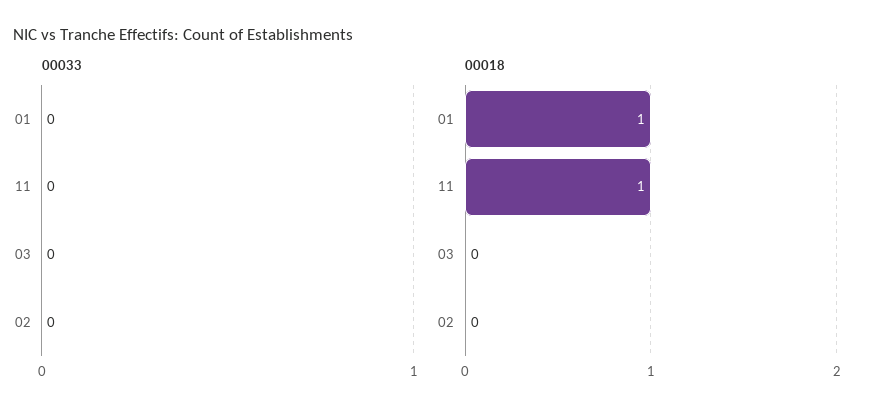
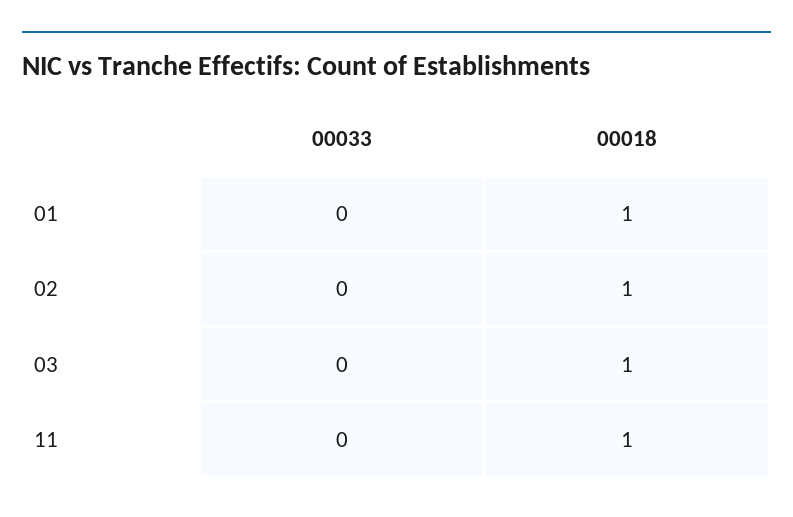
  {
    "00033": {
      "01": 0,
      "11": 0,
      "03": 0,
      "02": 0
    },
    "00018": {
      "01": 1,
      "11": 1,
-     "03": 0,
+     "03": 1,
-     "02": 0
+     "02": 1
    }
  }

